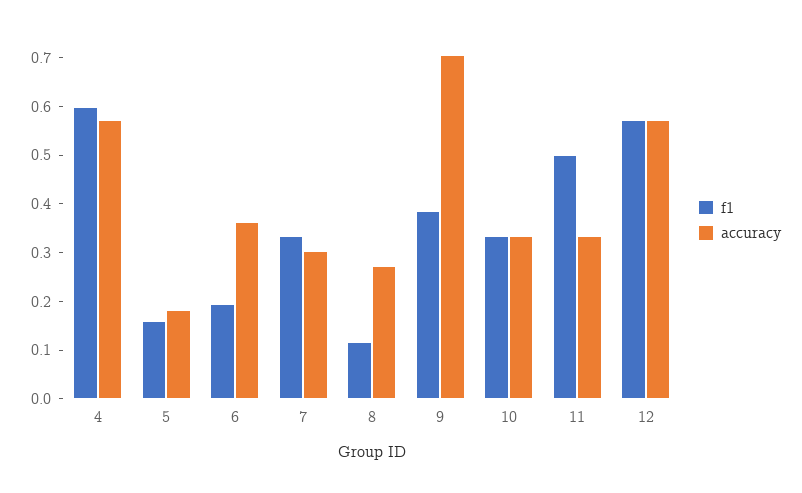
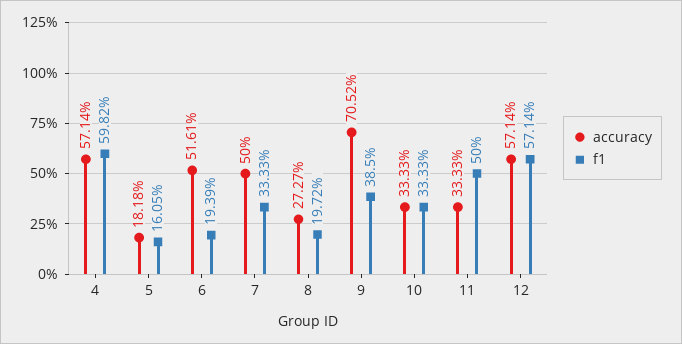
  {
    "f1": {
      "4": 0.5982,
      "5": 0.1605,
      "6": 0.1939,
      "7": 0.3333,
-     "8": 0.12,
+     "8": 0.1972,
      "9": 0.385,
      "10": 0.3333,
      "11": 0.5,
      "12": 0.5714
    },
    "accuracy": {
      "4": 0.5714,
      "5": 0.1818,
-     "6": 0.36,
+     "6": 0.5161,
-     "7": 0.3,
+     "7": 0.5,
      "8": 0.2727,
      "9": 0.7052,
      "10": 0.3333,
      "11": 0.3333,
      "12": 0.5714
    }
  }

